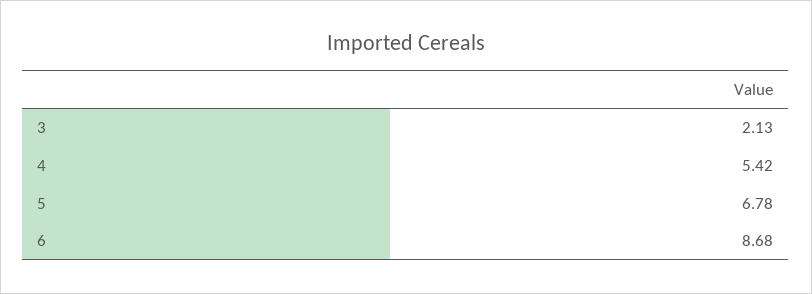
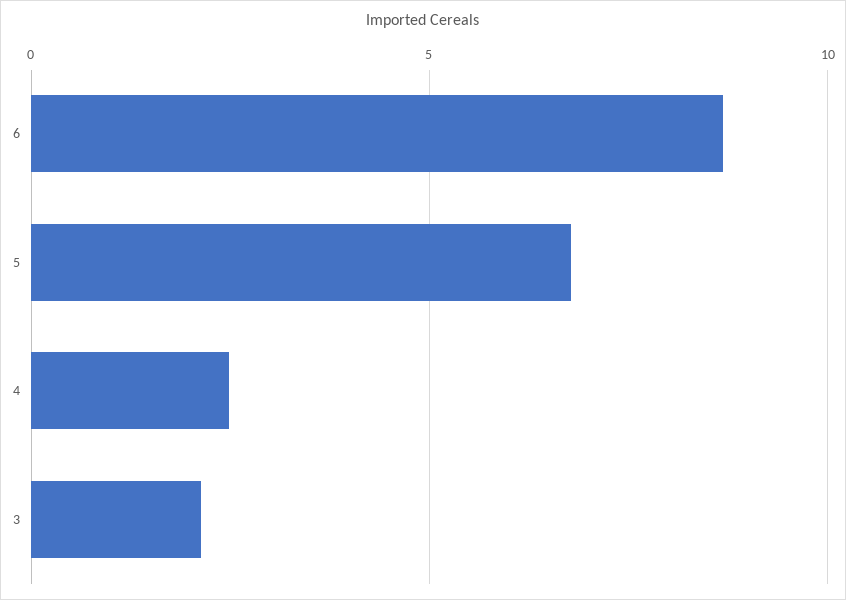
  {
    "3": 2.13,
-   "4": 5.42,
+   "4": 2.5,
    "5": 6.78,
    "6": 8.68
  }

